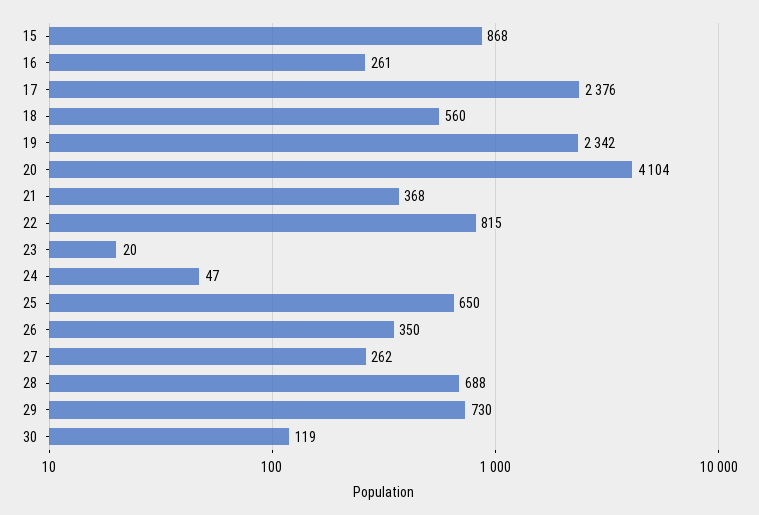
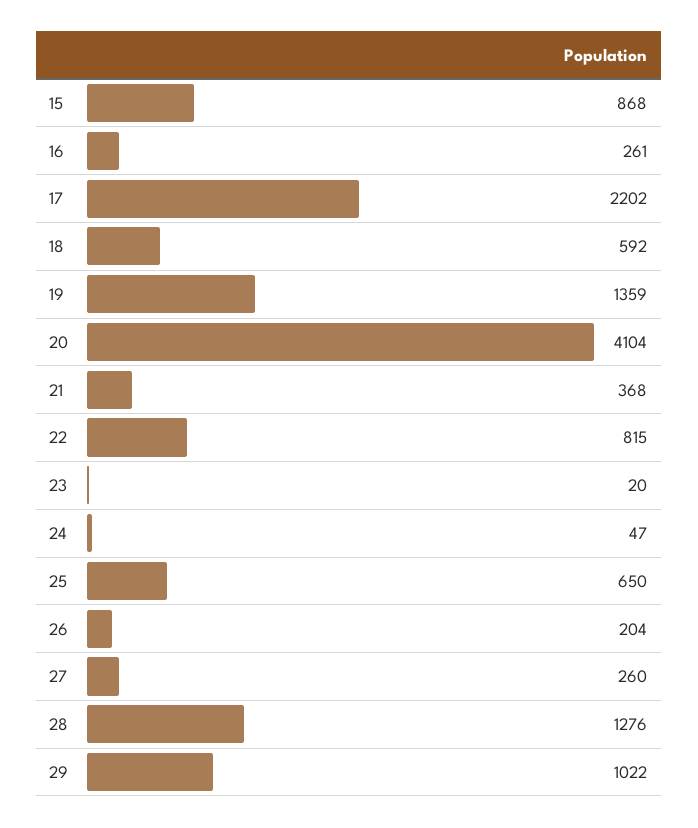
  {
    "15": 868,
    "16": 261,
-   "17": 2376,
+   "17": 2202,
-   "18": 560,
+   "18": 592,
-   "19": 2342,
+   "19": 1359,
    "20": 4104,
    "21": 368,
    "22": 815,
    "23": 20,
    "24": 47,
    "25": 650,
-   "26": 350,
+   "26": 204,
-   "27": 262,
+   "27": 260,
-   "28": 688,
+   "28": 1276,
-   "29": 730,
+   "29": 1022
-   "30": 119
  }

